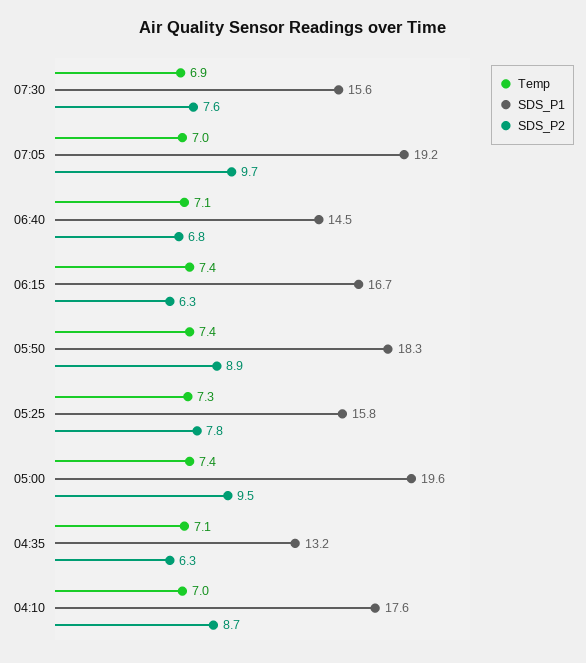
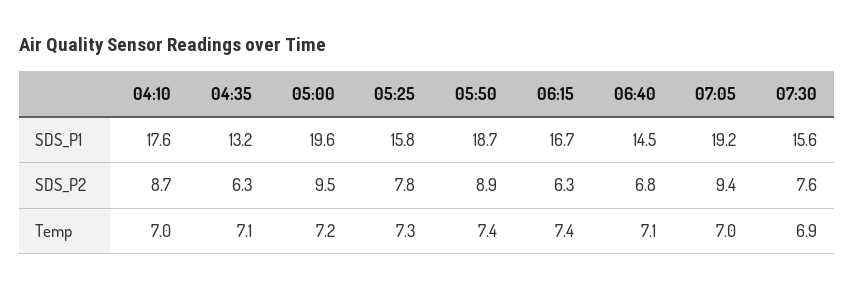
  {
    "Temp": {
      "07:30": 6.9,
      "07:05": 7,
      "06:40": 7.1,
      "06:15": 7.4,
      "05:50": 7.4,
      "05:25": 7.3,
-     "05:00": 7.4,
+     "05:00": 7.2,
      "04:35": 7.1,
      "04:10": 7
    },
    "SDS_P1": {
      "07:30": 15.6,
      "07:05": 19.2,
      "06:40": 14.5,
      "06:15": 16.7,
-     "05:50": 18.3,
+     "05:50": 18.7,
      "05:25": 15.8,
      "05:00": 19.6,
      "04:35": 13.2,
      "04:10": 17.6
    },
    "SDS_P2": {
      "07:30": 7.6,
-     "07:05": 9.7,
+     "07:05": 9.4,
      "06:40": 6.8,
      "06:15": 6.3,
      "05:50": 8.9,
      "05:25": 7.8,
      "05:00": 9.5,
      "04:35": 6.3,
      "04:10": 8.7
    }
  }

